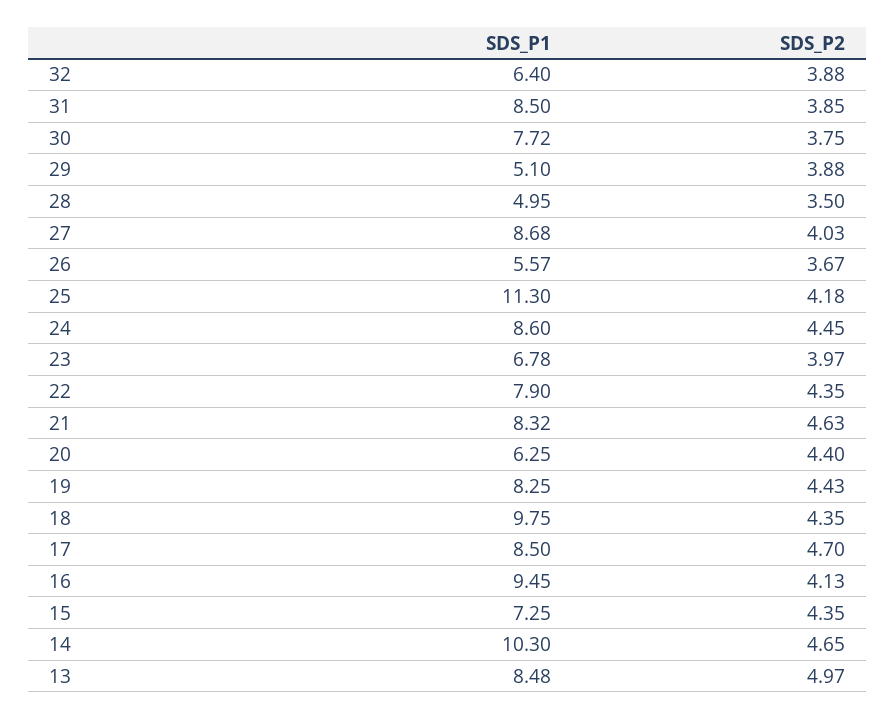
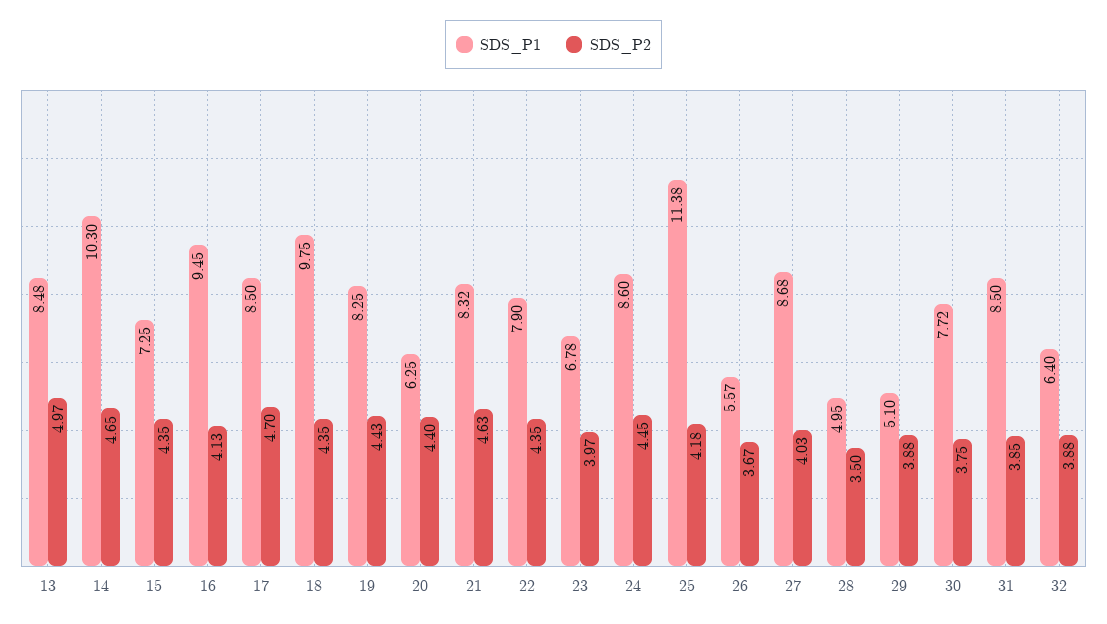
  {
    "SDS_P1": {
      "32": 6.4,
      "31": 8.5,
      "30": 7.72,
      "29": 5.1,
      "28": 4.95,
      "27": 8.68,
      "26": 5.57,
-     "25": 11.3,
+     "25": 11.38,
      "24": 8.6,
      "23": 6.78,
      "22": 7.9,
      "21": 8.32,
      "20": 6.25,
      "19": 8.25,
      "18": 9.75,
      "17": 8.5,
      "16": 9.45,
      "15": 7.25,
      "14": 10.3,
      "13": 8.48
    },
    "SDS_P2": {
      "32": 3.88,
      "31": 3.85,
      "30": 3.75,
      "29": 3.88,
      "28": 3.5,
      "27": 4.03,
      "26": 3.67,
      "25": 4.18,
      "24": 4.45,
      "23": 3.97,
      "22": 4.35,
      "21": 4.63,
      "20": 4.4,
      "19": 4.43,
      "18": 4.35,
      "17": 4.7,
      "16": 4.13,
      "15": 4.35,
      "14": 4.65,
      "13": 4.97
    }
  }

